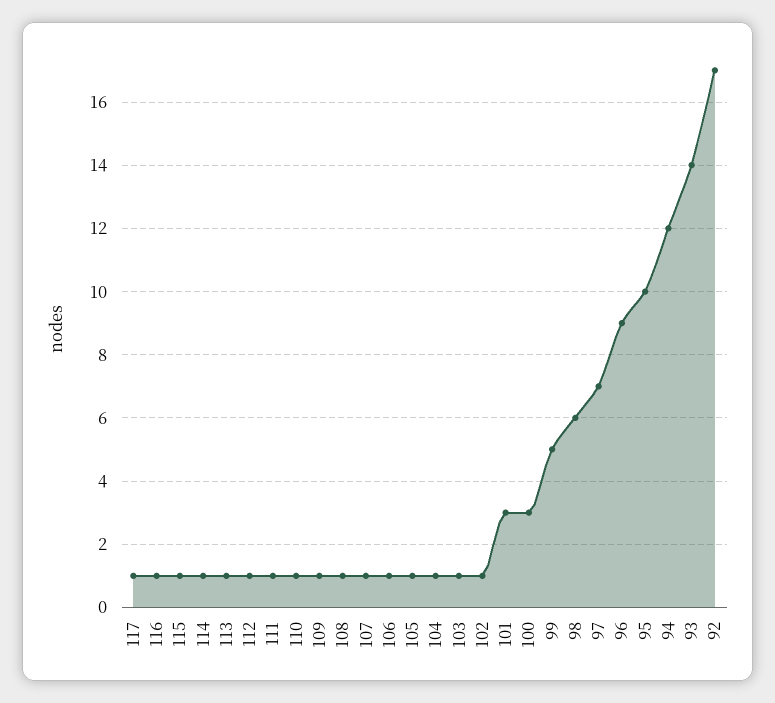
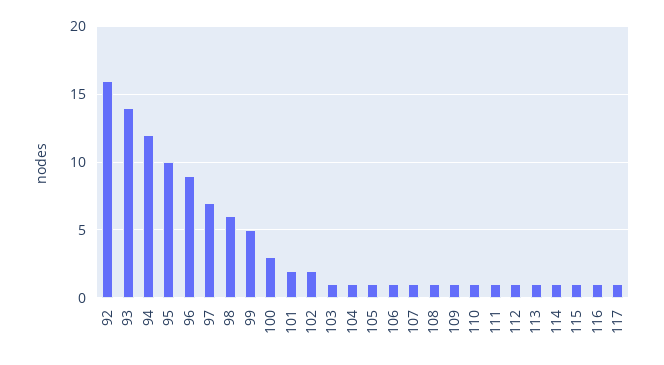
  {
    "117": 1,
    "116": 1,
    "115": 1,
    "114": 1,
    "113": 1,
    "112": 1,
    "111": 1,
    "110": 1,
    "109": 1,
    "108": 1,
    "107": 1,
    "106": 1,
    "105": 1,
    "104": 1,
    "103": 1,
-   "102": 1,
+   "102": 2,
-   "101": 3,
+   "101": 2,
    "100": 3,
    "99": 5,
    "98": 6,
    "97": 7,
    "96": 9,
    "95": 10,
    "94": 12,
    "93": 14,
-   "92": 17
+   "92": 16
  }

